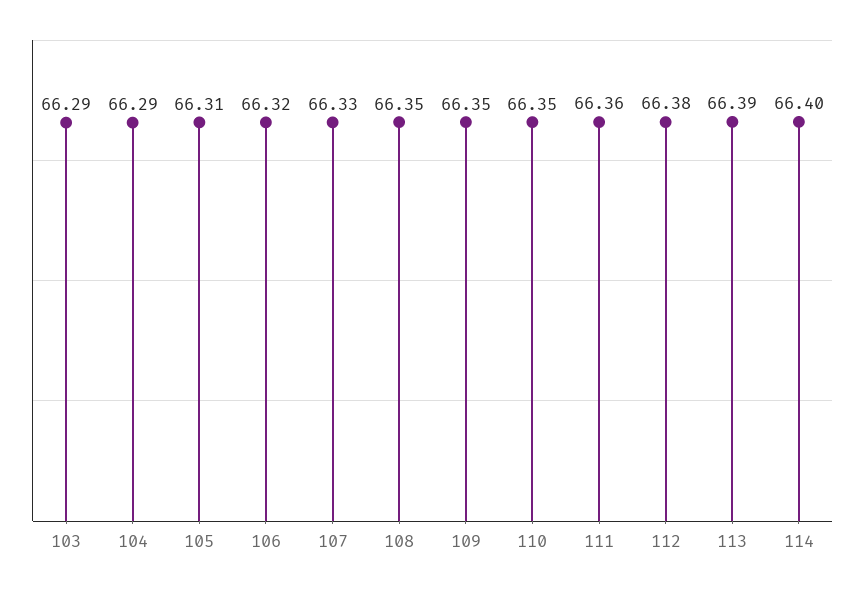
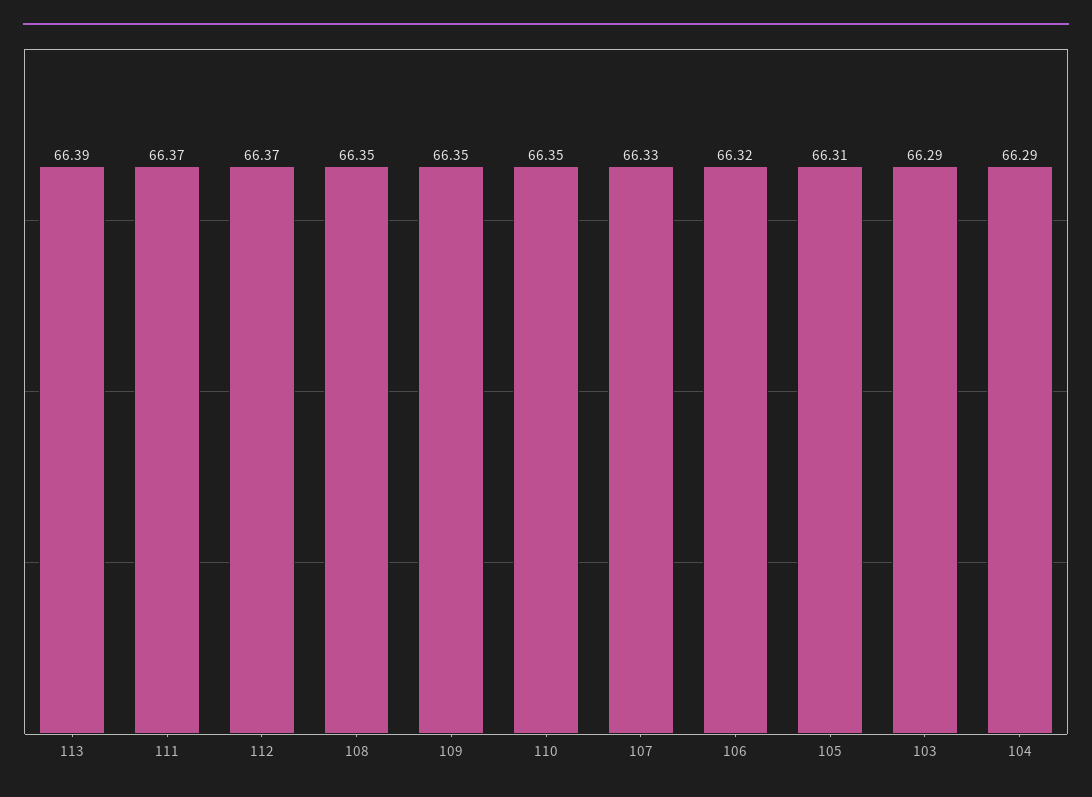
  {
    "103": 66.29,
    "104": 66.29,
    "105": 66.31,
    "106": 66.32,
    "107": 66.33,
    "108": 66.35,
    "109": 66.35,
    "110": 66.35,
-   "111": 66.36,
+   "111": 66.37,
-   "112": 66.38,
+   "112": 66.37,
-   "113": 66.39,
+   "113": 66.39
-   "114": 66.4
  }

